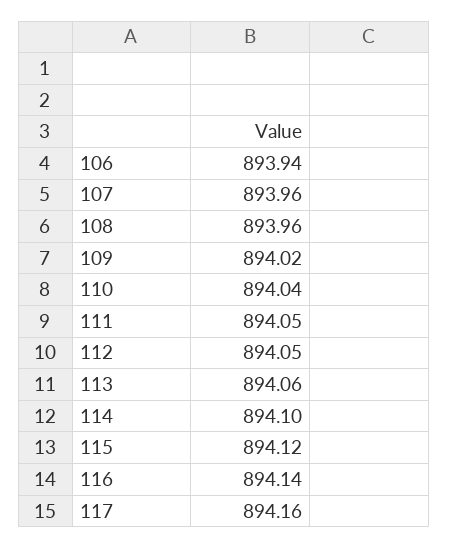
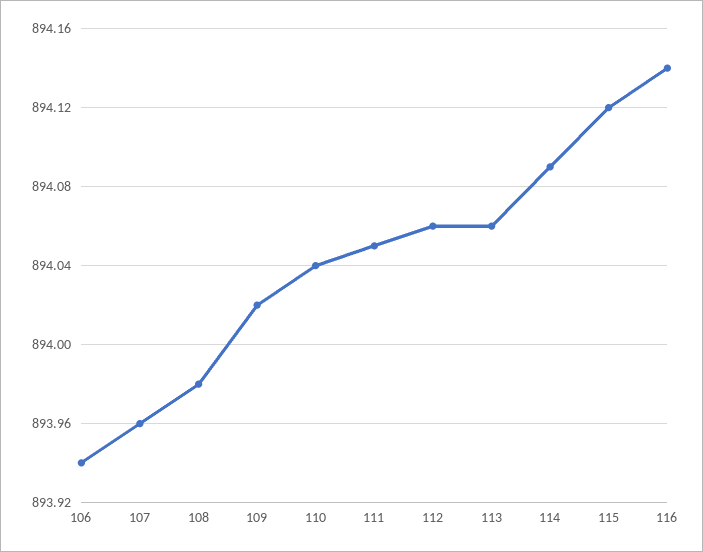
  {
    "106": 893.94,
    "107": 893.96,
-   "108": 893.96,
+   "108": 893.98,
    "109": 894.02,
    "110": 894.04,
    "111": 894.05,
-   "112": 894.05,
+   "112": 894.06,
    "113": 894.06,
-   "114": 894.1,
+   "114": 894.09,
    "115": 894.12,
-   "116": 894.14,
+   "116": 894.14
-   "117": 894.16
  }

